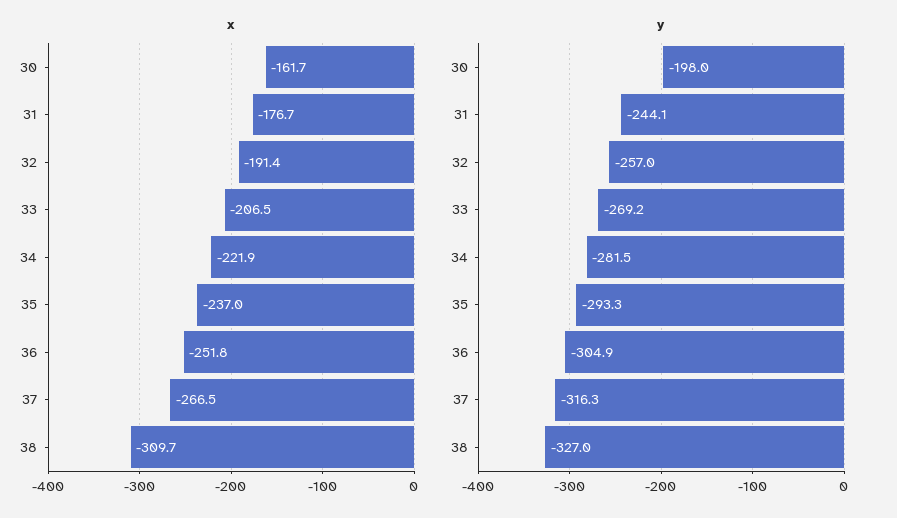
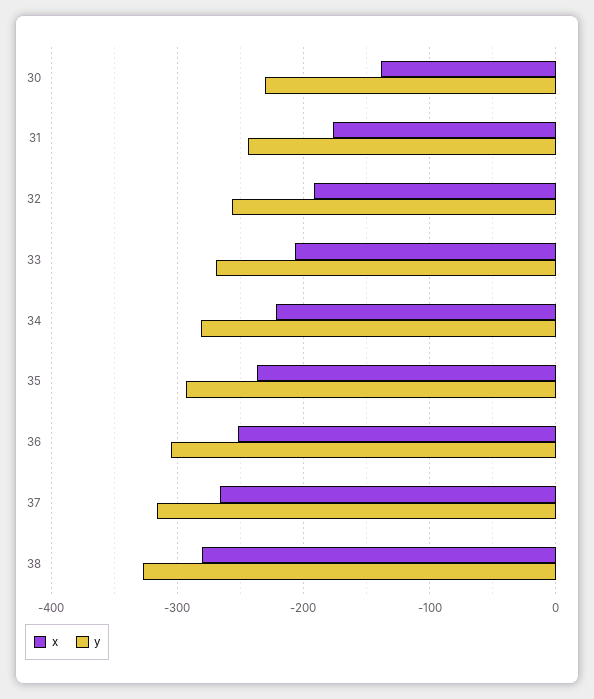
  {
    "x": {
-     "30": -161.7,
+     "30": -140,
      "31": -176.7,
      "32": -191.4,
      "33": -206.5,
      "34": -221.9,
      "35": -237,
      "36": -251.8,
      "37": -266.5,
-     "38": -309.7
+     "38": -280
    },
    "y": {
-     "30": -198,
+     "30": -230,
      "31": -244.1,
      "32": -257,
      "33": -269.2,
      "34": -281.5,
      "35": -293.3,
      "36": -304.9,
      "37": -316.3,
      "38": -327
    }
  }

